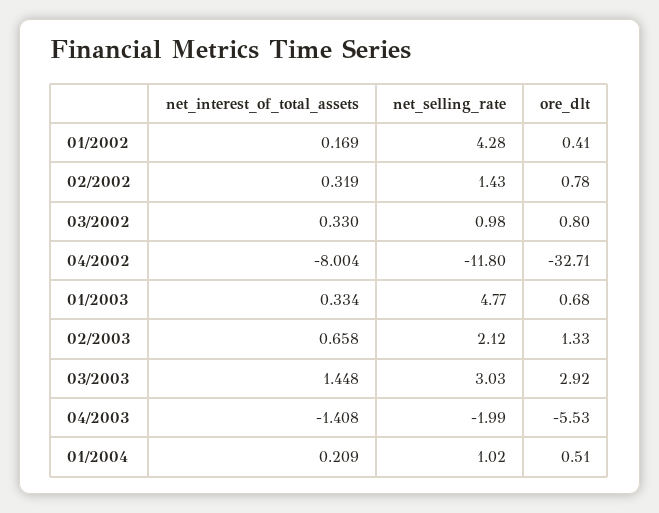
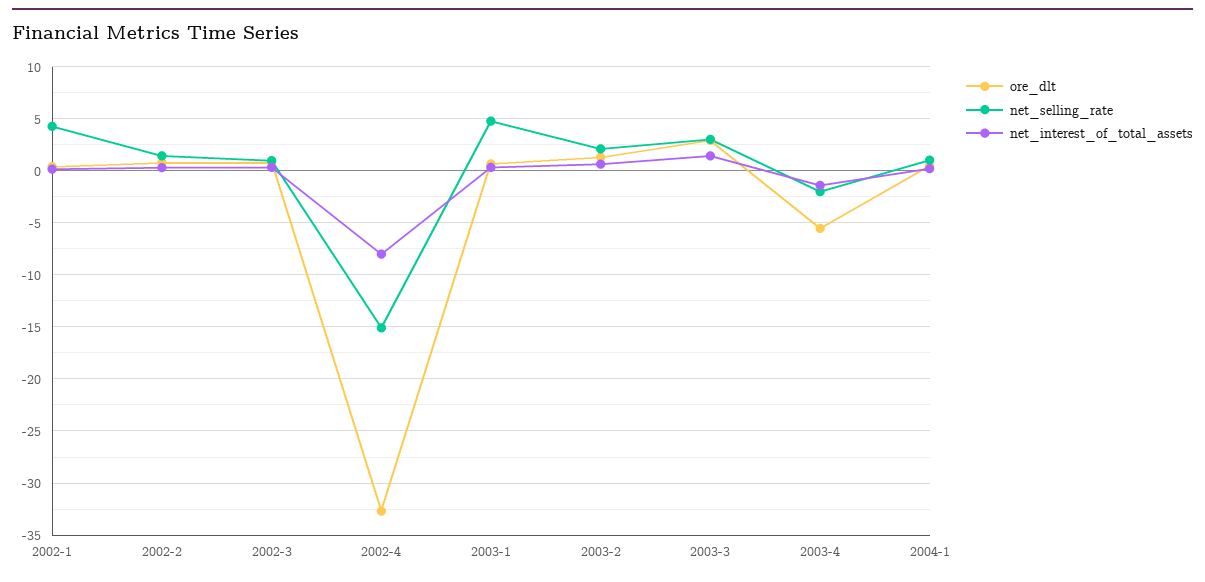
  {
    "net_interest_of_total_assets": {
      "01/2002": 0.169,
      "02/2002": 0.319,
      "03/2002": 0.33,
      "04/2002": -8.004,
      "01/2003": 0.334,
      "02/2003": 0.658,
      "03/2003": 1.448,
      "04/2003": -1.408,
      "01/2004": 0.209
    },
    "net_selling_rate": {
      "01/2002": 4.28,
      "02/2002": 1.43,
      "03/2002": 0.98,
-     "04/2002": -11.8,
+     "04/2002": -15,
      "01/2003": 4.77,
      "02/2003": 2.12,
      "03/2003": 3.03,
      "04/2003": -1.99,
      "01/2004": 1.02
    },
    "ore_dlt": {
      "01/2002": 0.41,
      "02/2002": 0.78,
      "03/2002": 0.8,
      "04/2002": -32.71,
      "01/2003": 0.68,
      "02/2003": 1.33,
      "03/2003": 2.92,
      "04/2003": -5.53,
      "01/2004": 0.51
    }
  }

